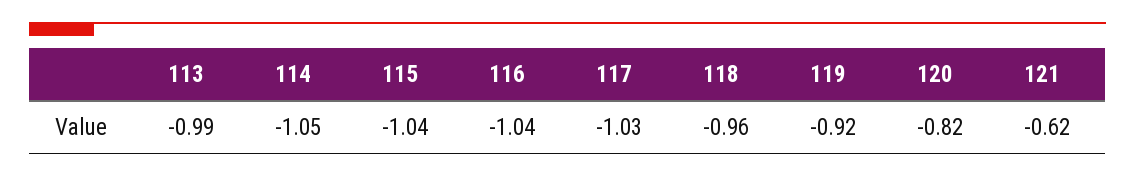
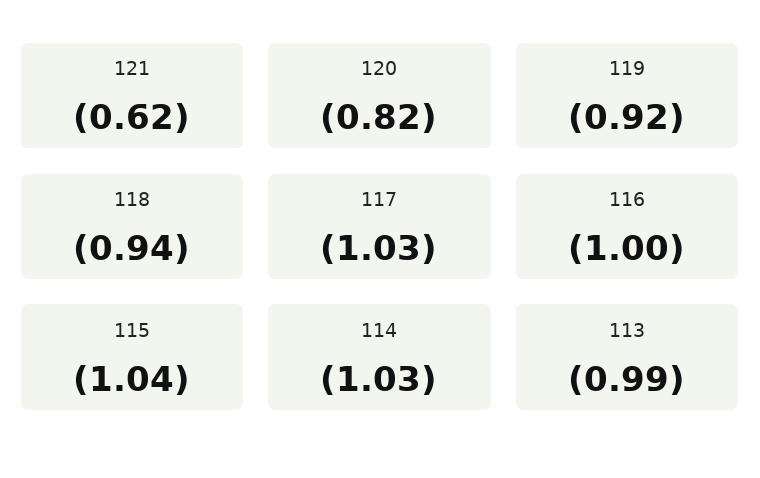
  {
    "113": -0.99,
-   "114": -1.05,
+   "114": -1.03,
    "115": -1.04,
-   "116": -1.04,
+   "116": -1,
    "117": -1.03,
-   "118": -0.96,
+   "118": -0.94,
    "119": -0.92,
    "120": -0.82,
    "121": -0.62
  }

